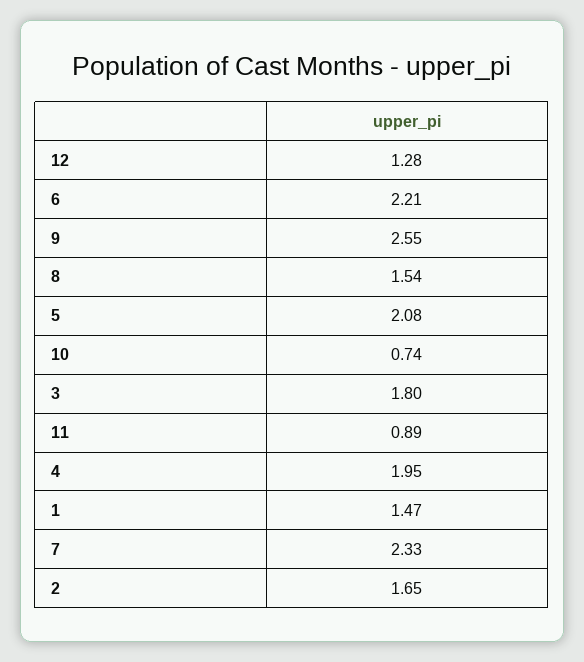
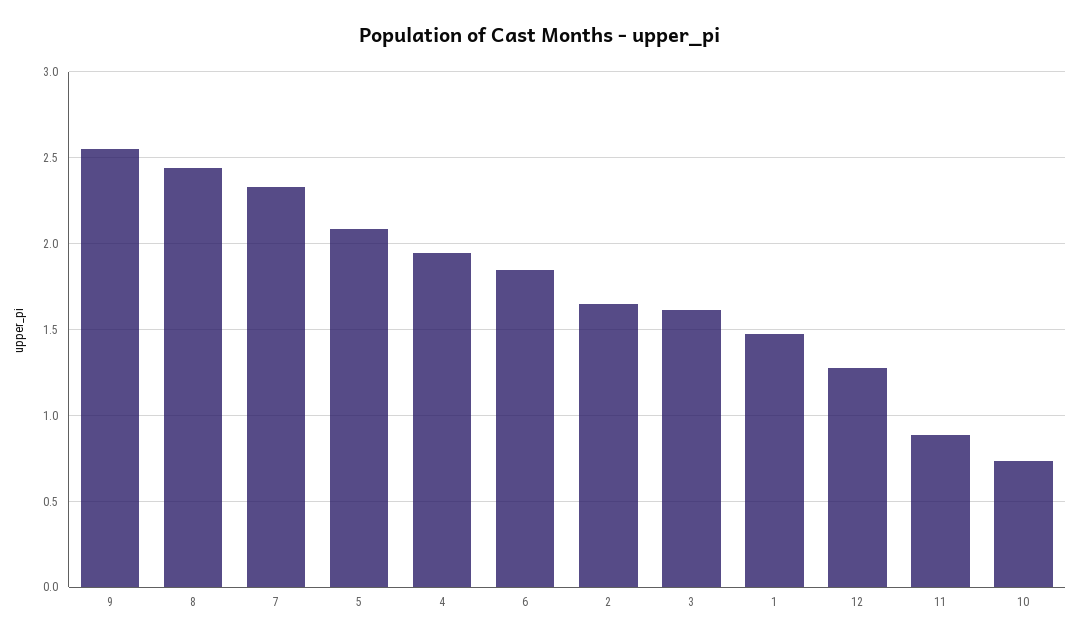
  {
    "12": 1.28,
-   "6": 2.21,
+   "6": 1.85,
    "9": 2.55,
-   "8": 1.54,
+   "8": 2.45,
    "5": 2.08,
    "10": 0.74,
-   "3": 1.8,
+   "3": 1.6,
    "11": 0.89,
    "4": 1.95,
    "1": 1.47,
    "7": 2.33,
    "2": 1.65
  }

